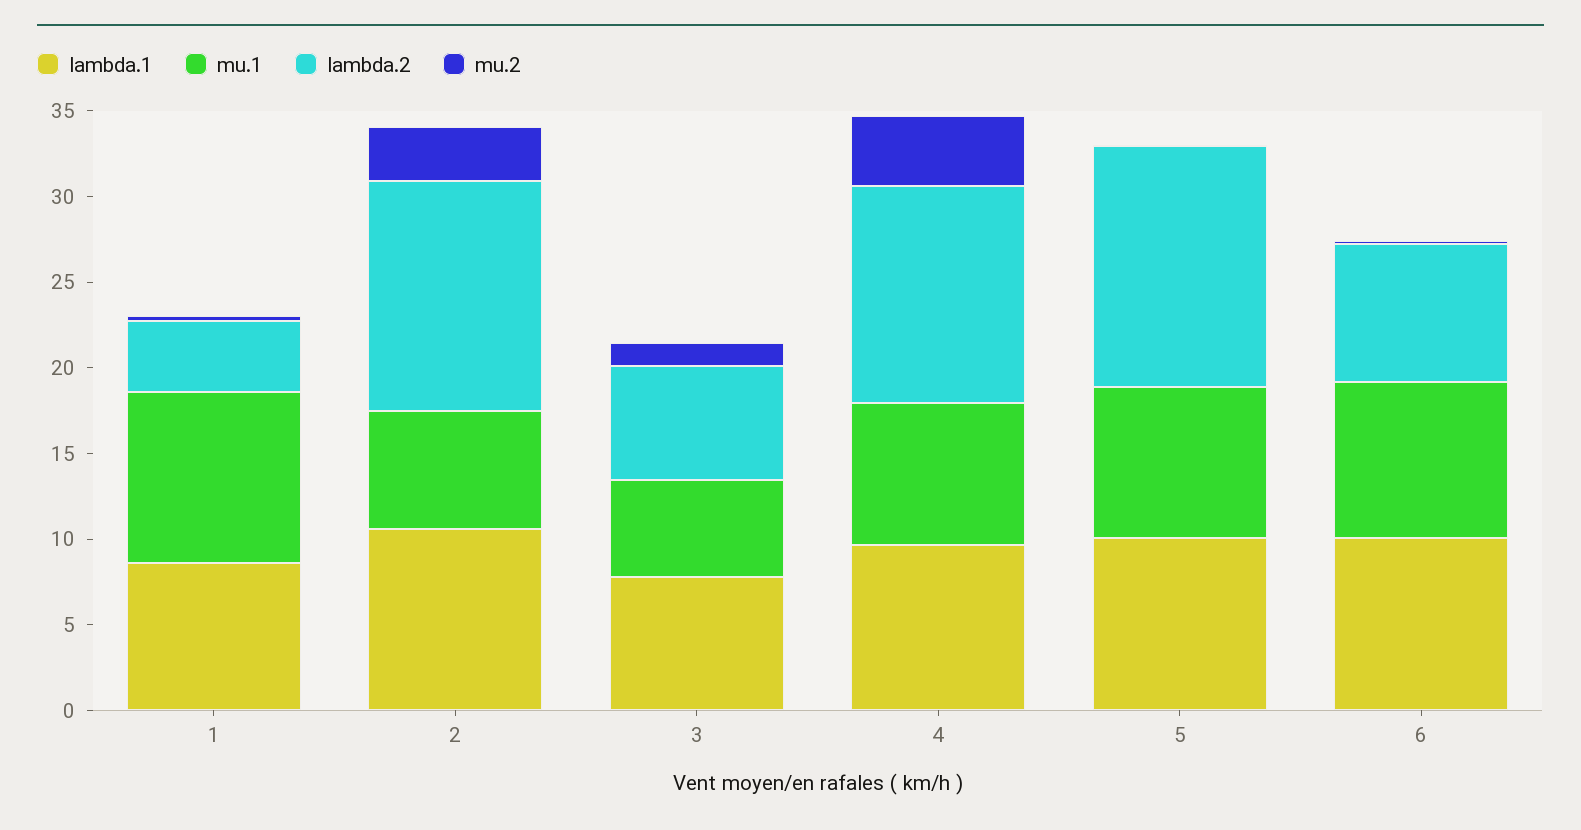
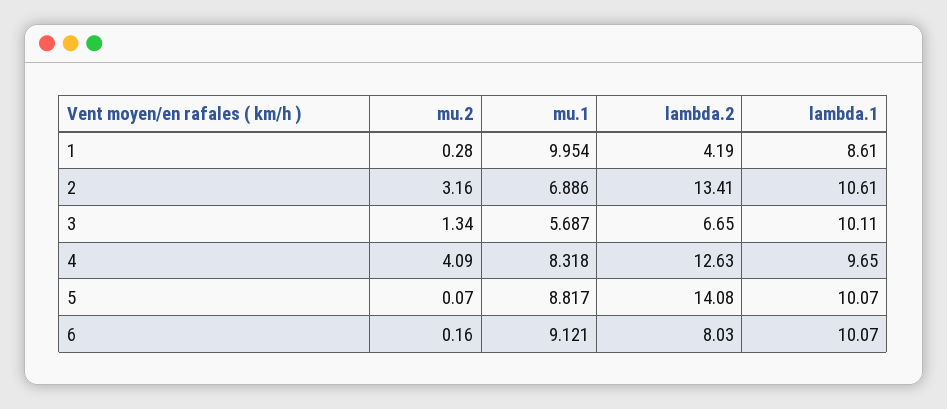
  {
    "lambda.1": {
      "1": 8.61,
      "2": 10.61,
-     "3": 8,
+     "3": 10.11,
      "4": 9.65,
      "5": 10.07,
      "6": 10.07
    },
    "mu.1": {
      "1": 9.954,
      "2": 6.886,
      "3": 5.687,
      "4": 8.318,
      "5": 8.817,
      "6": 9.121
    },
    "lambda.2": {
      "1": 4.19,
      "2": 13.41,
      "3": 6.65,
      "4": 12.63,
      "5": 14.08,
      "6": 8.03
    },
    "mu.2": {
      "1": 0.28,
      "2": 3.16,
      "3": 1.34,
      "4": 4.09,
      "5": 0.07,
      "6": 0.16
    }
  }

